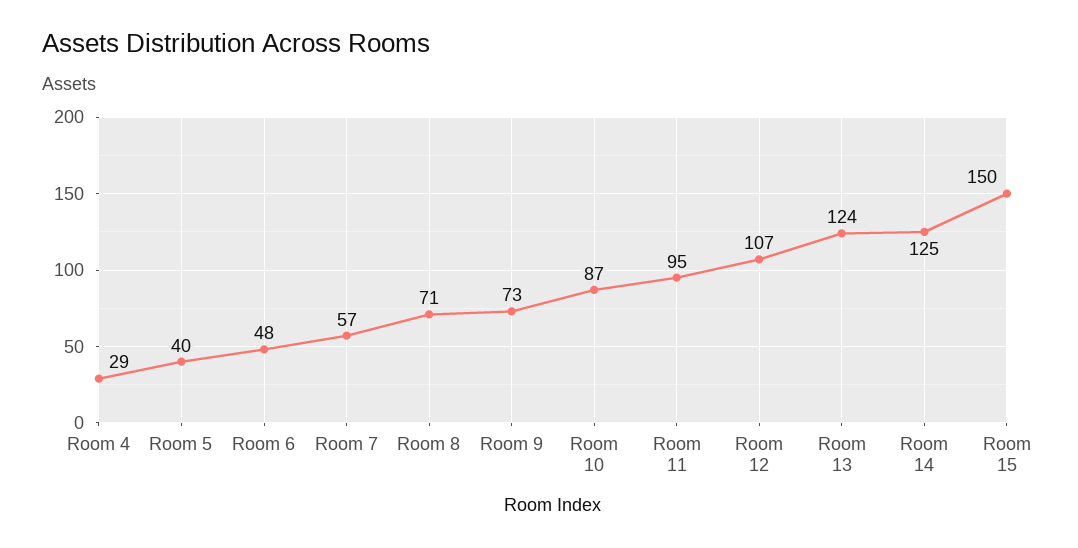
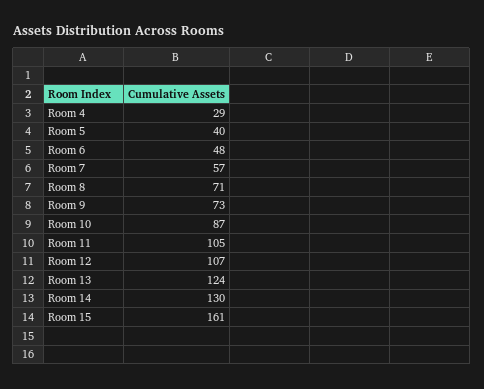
  {
    "Room 4": 29,
    "Room 5": 40,
    "Room 6": 48,
    "Room 7": 57,
    "Room 8": 71,
    "Room 9": 73,
    "Room 10": 87,
-   "Room 11": 95,
+   "Room 11": 105,
    "Room 12": 107,
    "Room 13": 124,
-   "Room 14": 125,
+   "Room 14": 130,
-   "Room 15": 150
+   "Room 15": 161
  }

